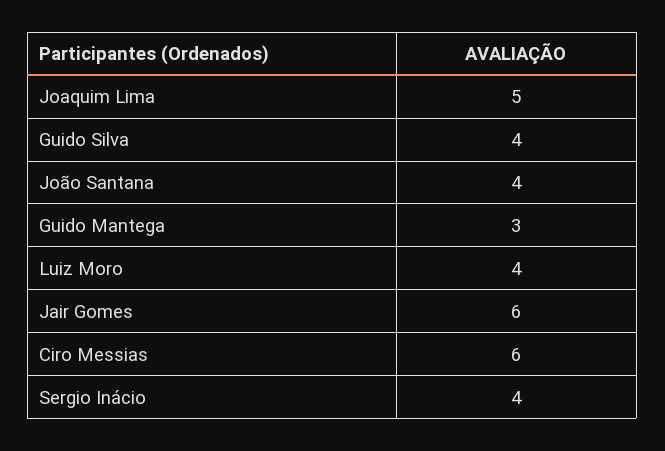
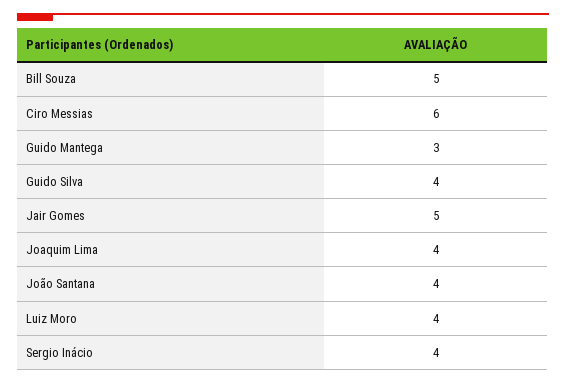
  {
-   "Joaquim Lima": 5,
+   "Joaquim Lima": 4,
    "Guido Silva": 4,
    "João Santana": 4,
    "Guido Mantega": 3,
    "Luiz Moro": 4,
-   "Jair Gomes": 6,
+   "Jair Gomes": 5,
    "Ciro Messias": 6,
-   "Sergio Inácio": 4
+   "Sergio Inácio": 4,
+   "Bill Souza": 5
  }

